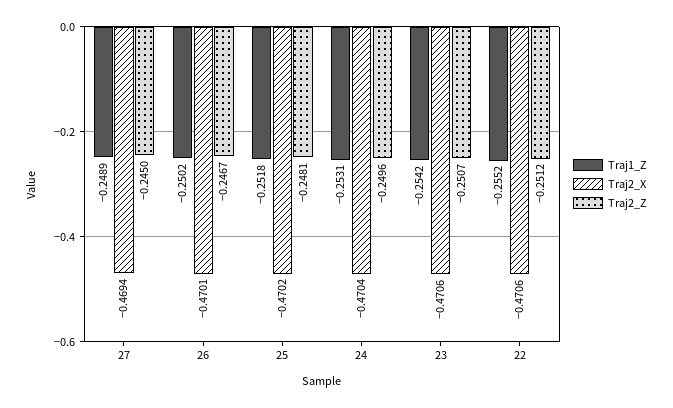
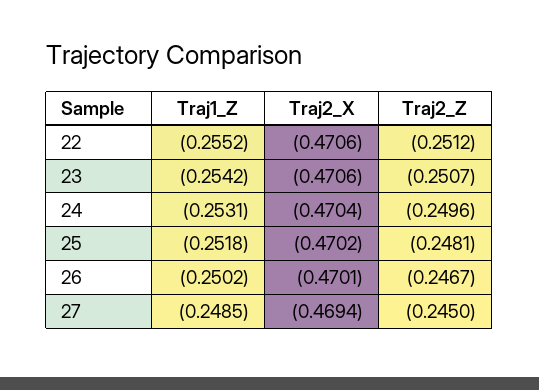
  {
    "Traj1_Z": {
-     "27": -0.2489,
+     "27": -0.2485,
      "26": -0.2502,
      "25": -0.2518,
      "24": -0.2531,
      "23": -0.2542,
      "22": -0.2552
    },
    "Traj2_X": {
      "27": -0.4694,
      "26": -0.4701,
      "25": -0.4702,
      "24": -0.4704,
      "23": -0.4706,
      "22": -0.4706
    },
    "Traj2_Z": {
      "27": -0.245,
      "26": -0.2467,
      "25": -0.2481,
      "24": -0.2496,
      "23": -0.2507,
      "22": -0.2512
    }
  }

